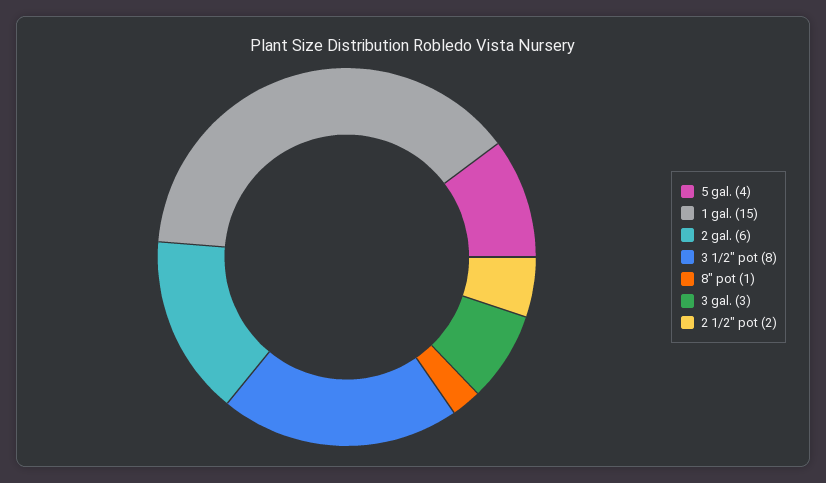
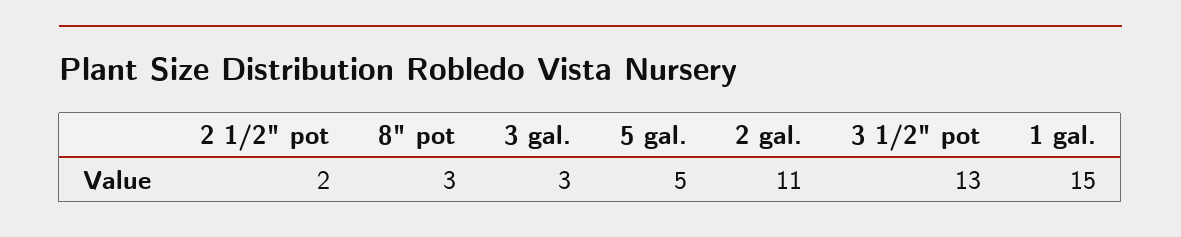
  {
-   "5 gal.": 4,
+   "5 gal.": 5,
    "1 gal.": 15,
-   "2 gal.": 6,
+   "2 gal.": 11,
-   "3 1/2\" pot": 8,
+   "3 1/2\" pot": 13,
-   "8\" pot": 1,
+   "8\" pot": 3,
    "3 gal.": 3,
    "2 1/2\" pot": 2
  }

